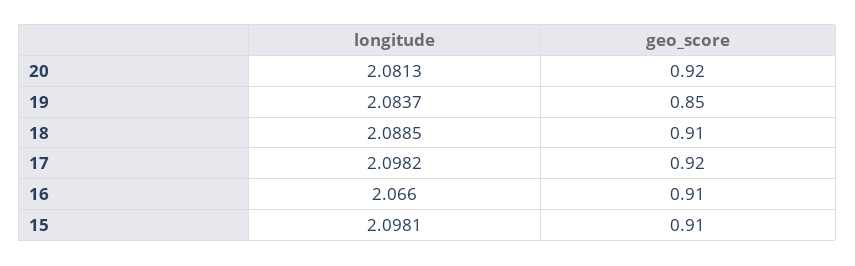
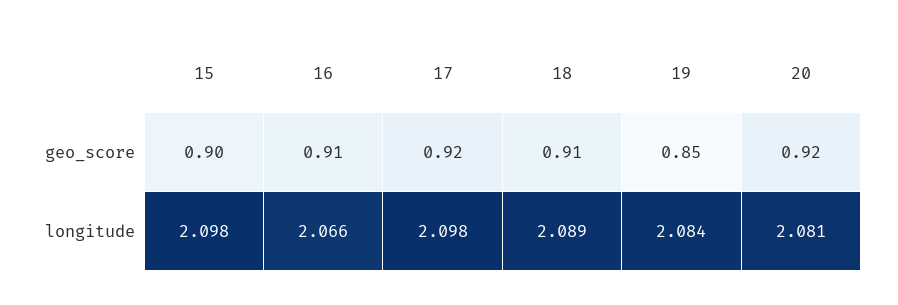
  {
    "longitude": {
      "20": 2.0813,
      "19": 2.0837,
      "18": 2.0885,
      "17": 2.0982,
      "16": 2.066,
      "15": 2.0981
    },
    "geo_score": {
      "20": 0.92,
      "19": 0.85,
      "18": 0.91,
      "17": 0.92,
      "16": 0.91,
-     "15": 0.91
+     "15": 0.9
    }
  }

